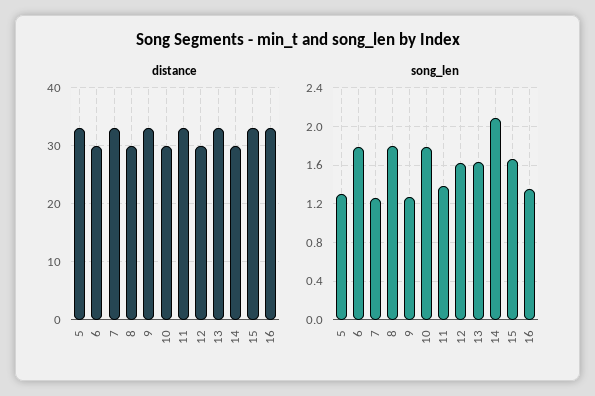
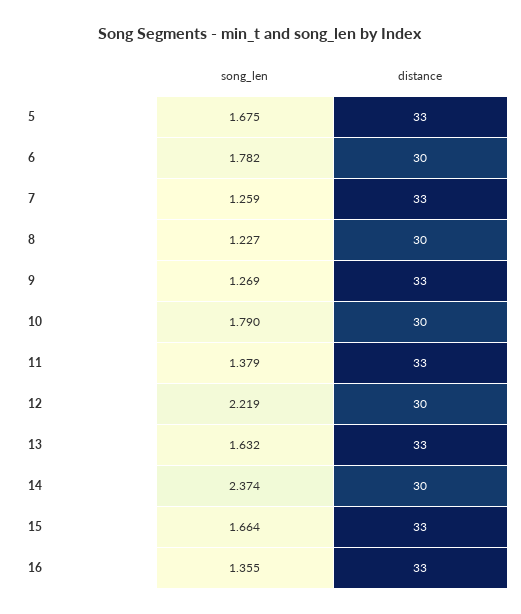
  {
    "distance": {
      "5": 33,
      "6": 30,
      "7": 33,
      "8": 30,
      "9": 33,
      "10": 30,
      "11": 33,
      "12": 30,
      "13": 33,
      "14": 30,
      "15": 33,
      "16": 33
    },
    "song_len": {
-     "5": 1.3,
+     "5": 1.675,
      "6": 1.782,
      "7": 1.259,
-     "8": 1.8,
+     "8": 1.227,
      "9": 1.269,
      "10": 1.79,
      "11": 1.379,
-     "12": 1.6,
+     "12": 2.219,
      "13": 1.632,
-     "14": 2.1,
+     "14": 2.374,
      "15": 1.664,
      "16": 1.355
    }
  }

